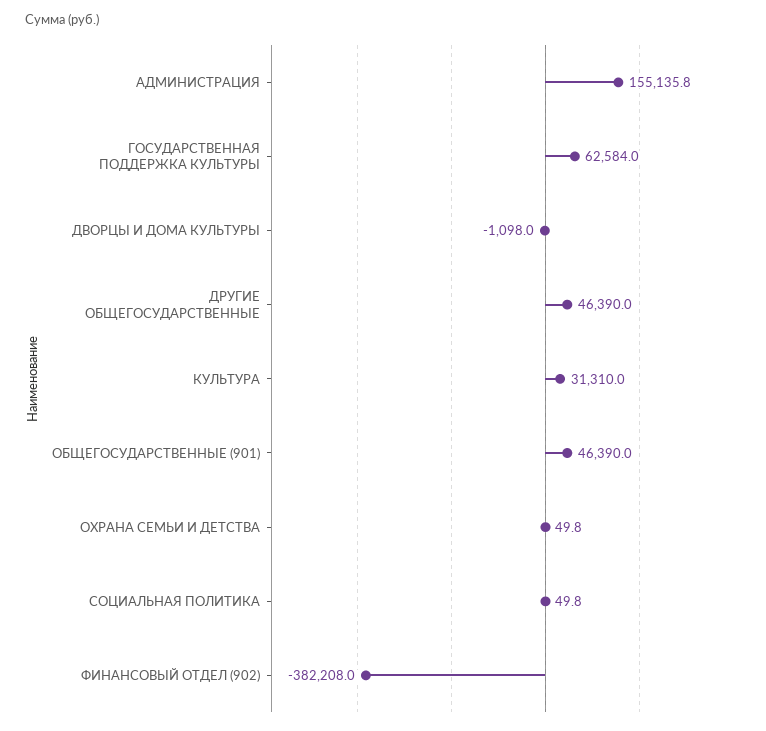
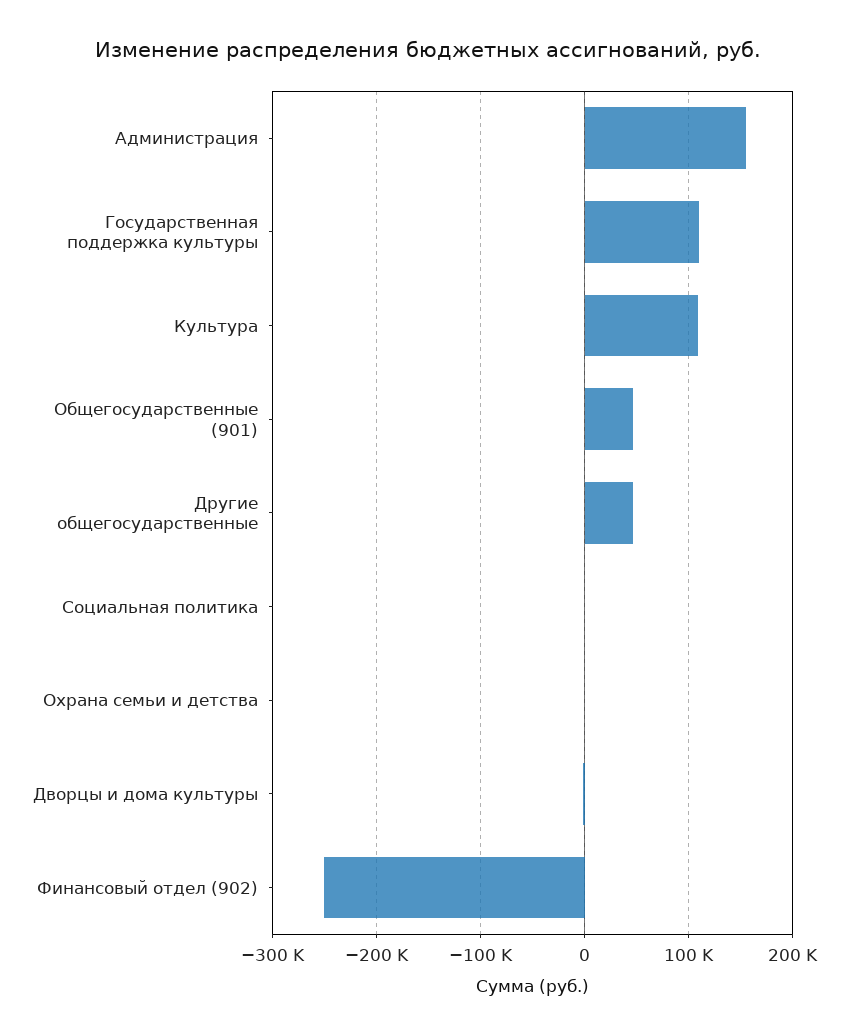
  {
    "АДМИНИСТРАЦИЯ": 155135.8,
-   "ГОСУДАРСТВЕННАЯ ПОДДЕРЖКА КУЛЬТУРЫ": 62584,
+   "ГОСУДАРСТВЕННАЯ ПОДДЕРЖКА КУЛЬТУРЫ": 110000,
    "ДВОРЦЫ И ДОМА КУЛЬТУРЫ": -1098,
    "ДРУГИЕ ОБЩЕГОСУДАРСТВЕННЫЕ": 46390,
-   "КУЛЬТУРА": 31310,
+   "КУЛЬТУРА": 110000,
    "ОБЩЕГОСУДАРСТВЕННЫЕ (901)": 46390,
    "ОХРАНА СЕМЬИ И ДЕТСТВА": 49.8,
    "СОЦИАЛЬНАЯ ПОЛИТИКА": 49.8,
-   "ФИНАНСОВЫЙ ОТДЕЛ (902)": -382208
+   "ФИНАНСОВЫЙ ОТДЕЛ (902)": -250000
  }

